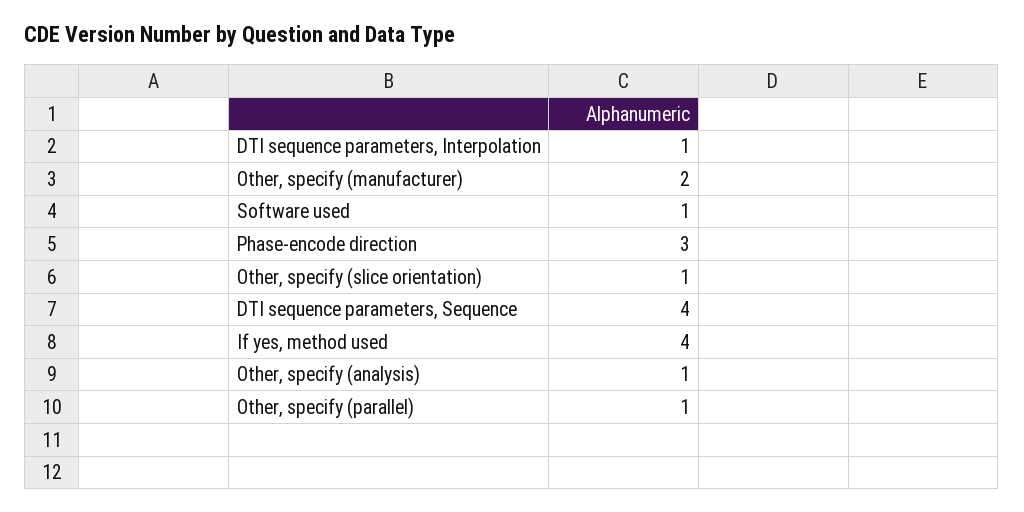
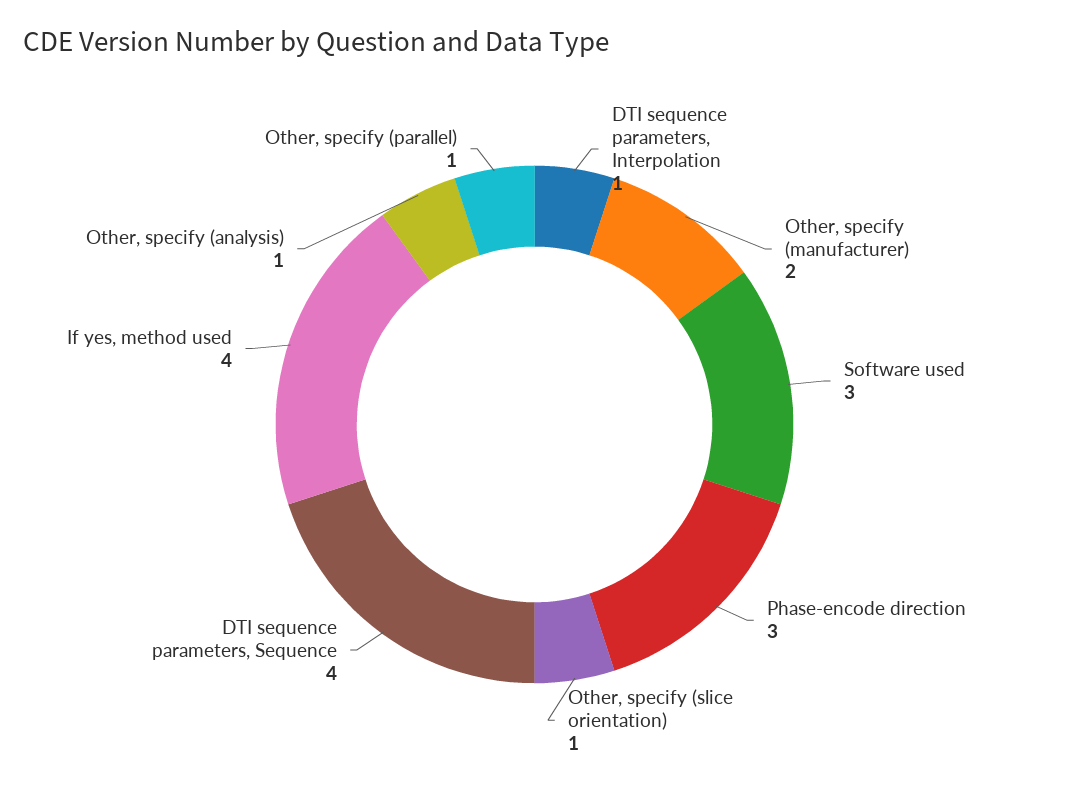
  {
    "DTI sequence parameters, Interpolation": 1,
    "Other, specify (manufacturer)": 2,
-   "Software used": 1,
+   "Software used": 3,
    "Phase-encode direction": 3,
    "Other, specify (slice orientation)": 1,
    "DTI sequence parameters, Sequence": 4,
    "If yes, method used": 4,
    "Other, specify (analysis)": 1,
    "Other, specify (parallel)": 1
  }

